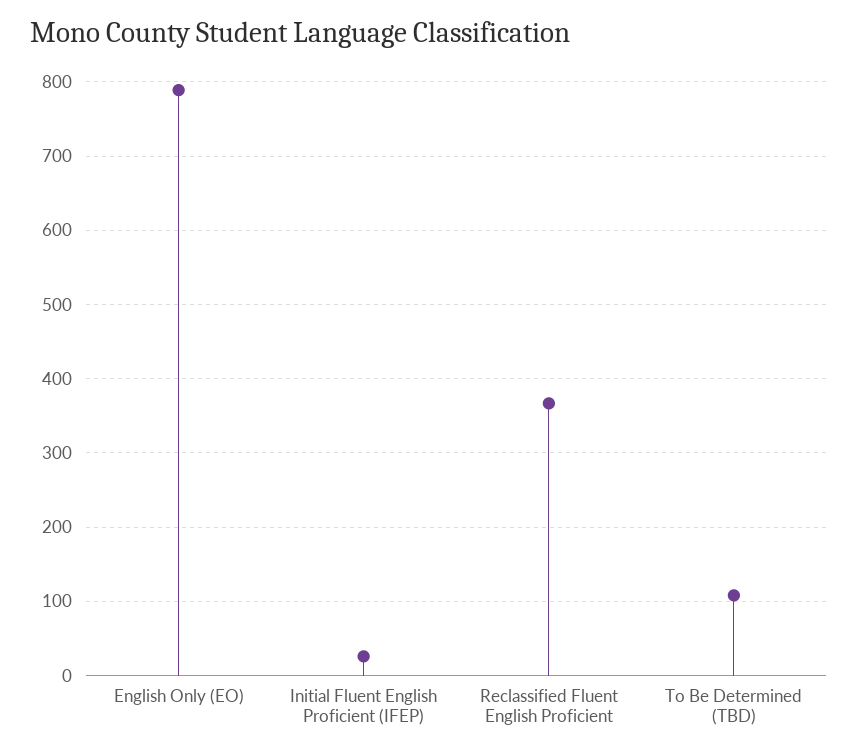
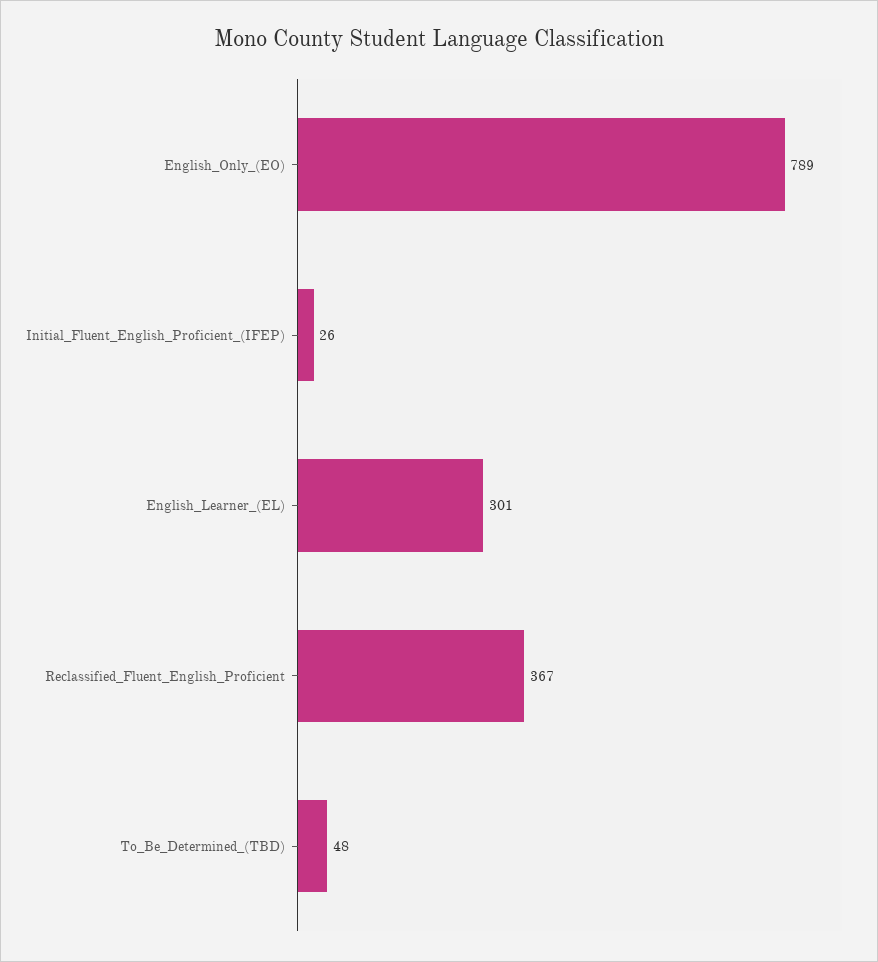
  {
    "English Only (EO)": 789,
    "Initial Fluent English Proficient (IFEP)": 26,
    "Reclassified Fluent English Proficient": 367,
-   "To Be Determined (TBD)": 110
+   "To Be Determined (TBD)": 48,
+   "English_Learner_(EL)": 301
  }

